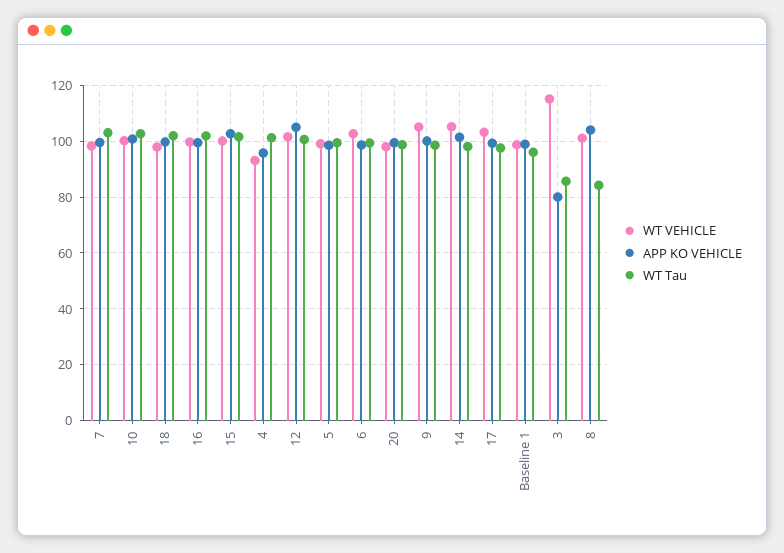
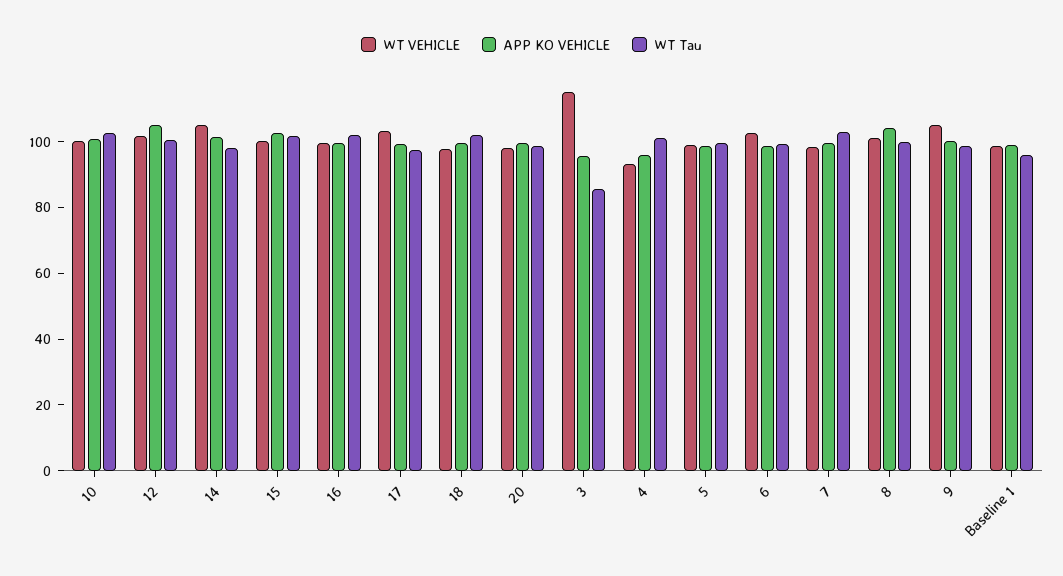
  {
    "WT VEHICLE": {
      "7": 97.5,
      "10": 100,
      "18": 97.5,
      "16": 100,
      "15": 100,
      "4": 92.5,
      "12": 102.5,
      "5": 100,
      "6": 102.5,
      "20": 97.5,
      "9": 105,
      "14": 105,
      "17": 102.5,
      "Baseline 1": 97.5,
      "3": 115,
      "8": 100
    },
    "APP KO VEHICLE": {
      "7": 100,
      "10": 100,
      "18": 100,
      "16": 100,
      "15": 102.5,
      "4": 95,
      "12": 105,
      "5": 97.5,
      "6": 97.5,
      "20": 100,
      "9": 100,
      "14": 102.5,
      "17": 100,
      "Baseline 1": 100,
-     "3": 80,
+     "3": 95,
      "8": 105
    },
    "WT Tau": {
      "7": 102.5,
      "10": 102.5,
      "18": 102.5,
      "16": 102.5,
      "15": 102.5,
      "4": 100,
      "12": 100,
      "5": 100,
      "6": 100,
      "20": 97.5,
      "9": 97.5,
      "14": 97.5,
      "17": 97.5,
      "Baseline 1": 95,
      "3": 85,
-     "8": 85
+     "8": 100
    }
  }

